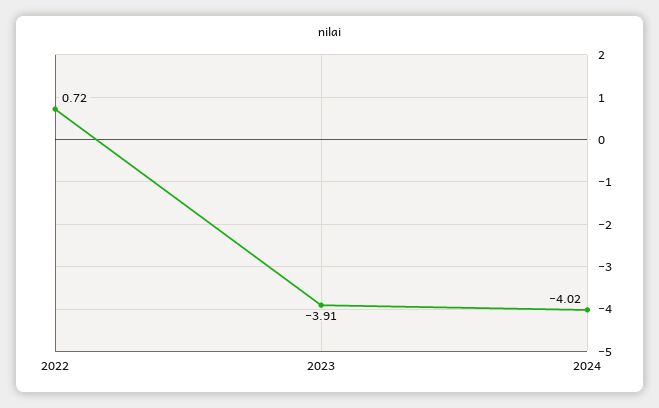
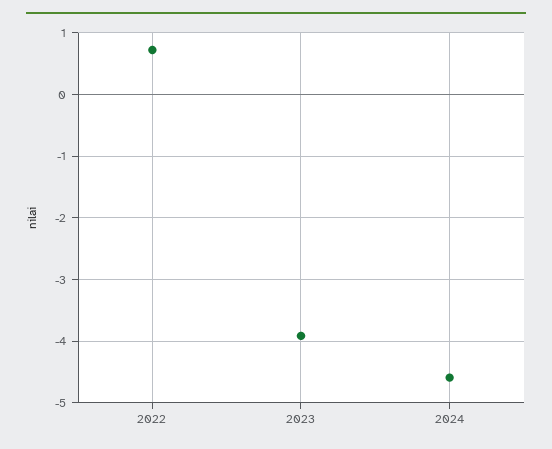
  {
    "2022": 0.72,
    "2023": -3.91,
-   "2024": -4.02
+   "2024": -4.6
  }

